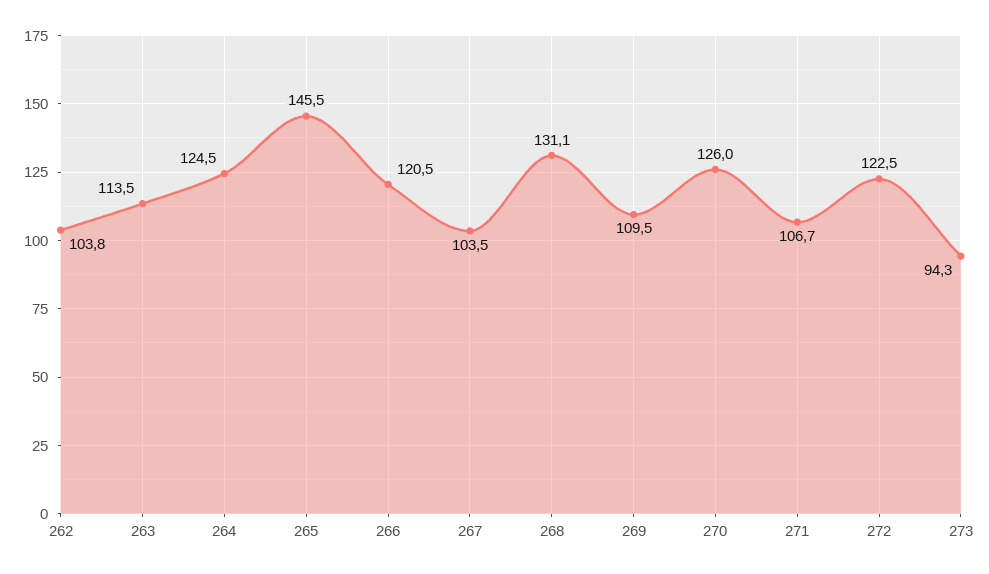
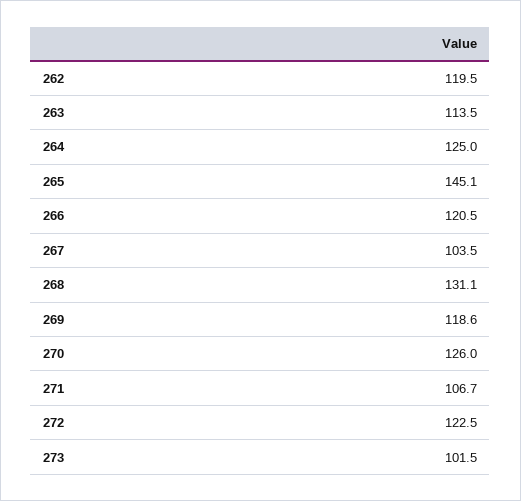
  {
-   "262": 103.8,
+   "262": 119.5,
    "263": 113.5,
-   "264": 124.5,
+   "264": 125,
-   "265": 145.5,
+   "265": 145.1,
    "266": 120.5,
    "267": 103.5,
    "268": 131.1,
-   "269": 109.5,
+   "269": 118.6,
    "270": 126,
    "271": 106.7,
    "272": 122.5,
-   "273": 94.3
+   "273": 101.5
  }

